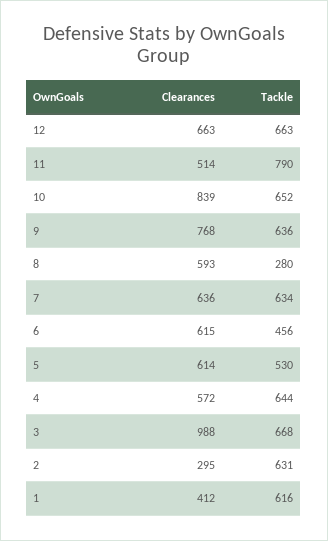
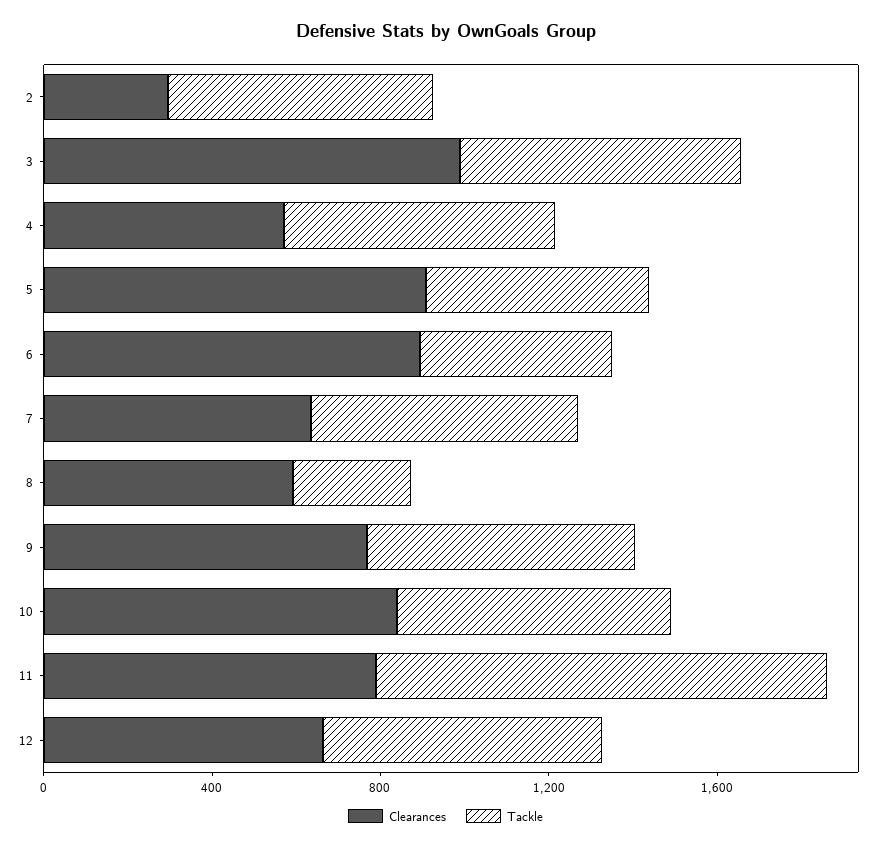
  {
    "Clearances": {
      "12": 663,
-     "11": 514,
+     "11": 800,
      "10": 839,
      "9": 768,
      "8": 593,
      "7": 636,
-     "6": 615,
+     "6": 900,
-     "5": 614,
+     "5": 900,
      "4": 572,
      "3": 988,
-     "2": 295,
+     "2": 295
-     "1": 412
    },
    "Tackle": {
      "12": 663,
-     "11": 790,
+     "11": 1100,
      "10": 652,
      "9": 636,
      "8": 280,
      "7": 634,
      "6": 456,
      "5": 530,
      "4": 644,
      "3": 668,
-     "2": 631,
+     "2": 631
-     "1": 616
    }
  }

